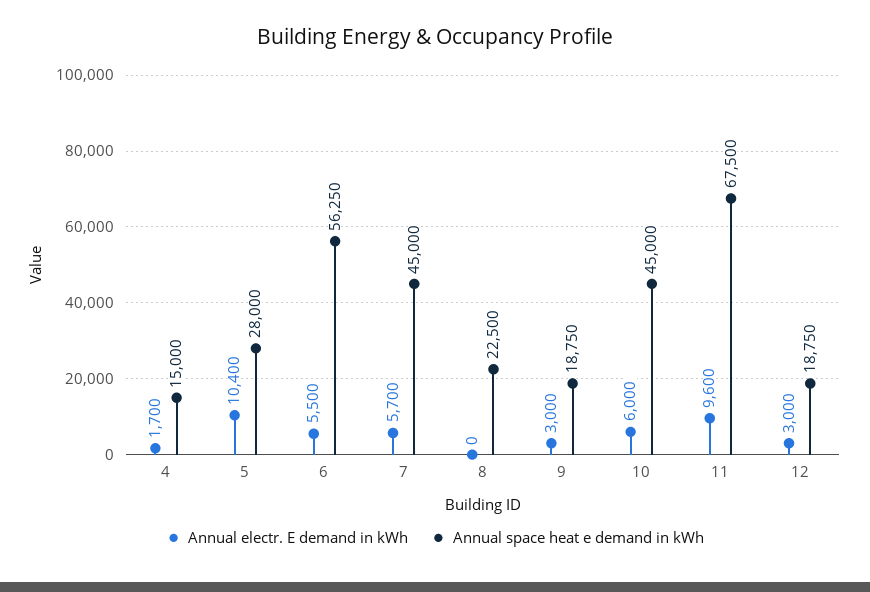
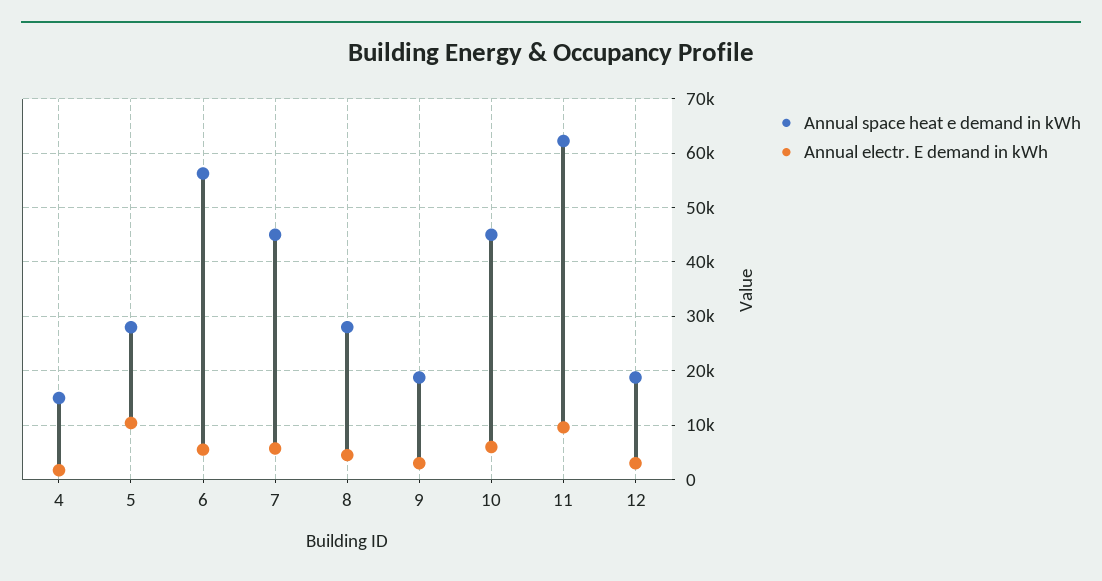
  {
    "Annual electr. E demand in kWh": {
      "4": 1700,
      "5": 10400,
      "6": 5500,
      "7": 5700,
-     "8": 0,
+     "8": 4000,
      "9": 3000,
      "10": 6000,
      "11": 9600,
      "12": 3000
    },
    "Annual space heat e demand in kWh": {
      "4": 15000,
      "5": 28000,
      "6": 56250,
      "7": 45000,
-     "8": 22500,
+     "8": 28000,
      "9": 18750,
      "10": 45000,
-     "11": 67500,
+     "11": 62000,
      "12": 18750
    }
  }

